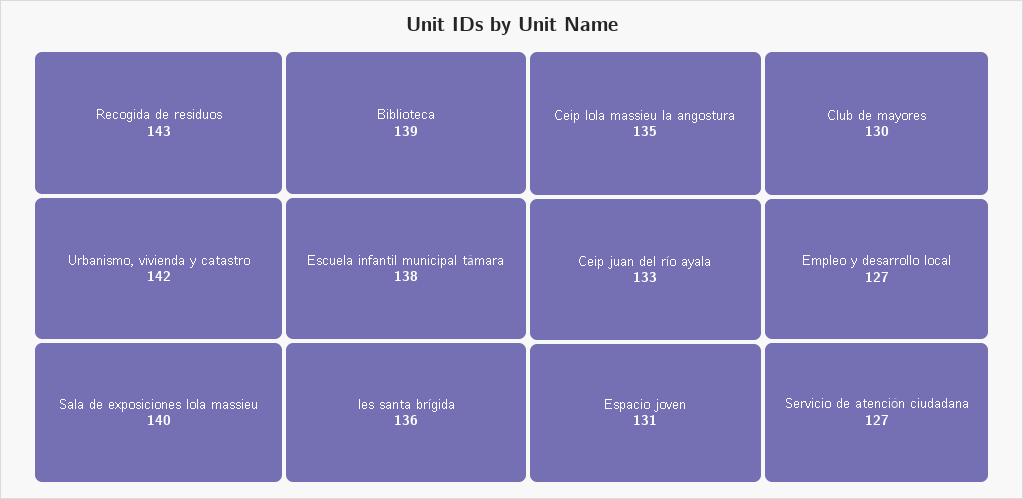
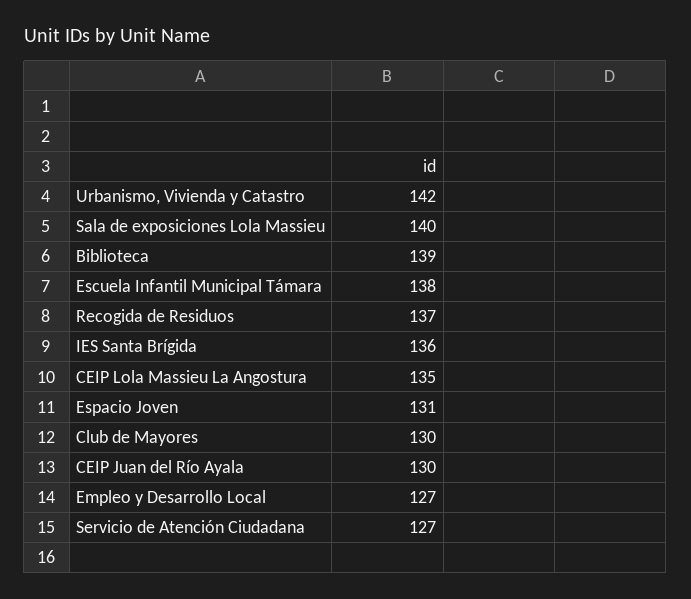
  {
-   "Recogida de residuos": 143,
+   "Recogida de residuos": 137,
    "Urbanismo, vivienda y catastro": 142,
    "Sala de exposiciones lola massieu": 140,
    "Biblioteca": 139,
    "Escuela infantil municipal támara": 138,
    "Ies santa brígida": 136,
    "Ceip lola massieu la angostura": 135,
-   "Ceip juan del río ayala": 133,
+   "Ceip juan del río ayala": 130,
    "Espacio joven": 131,
    "Club de mayores": 130,
    "Empleo y desarrollo local": 127,
    "Servicio de atención ciudadana": 127
  }

